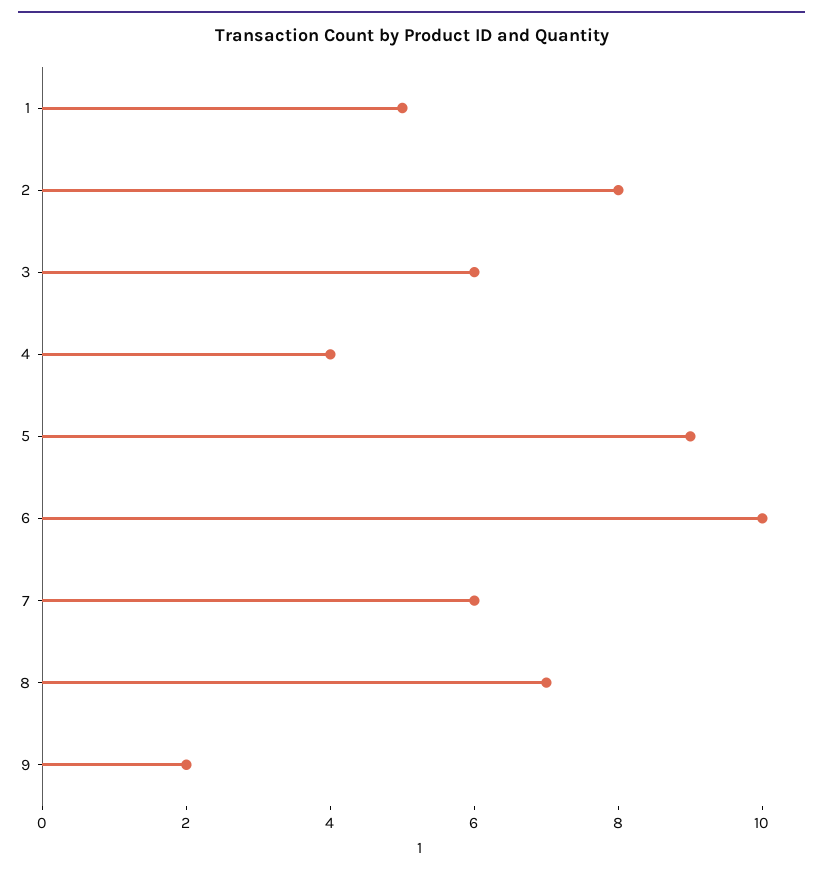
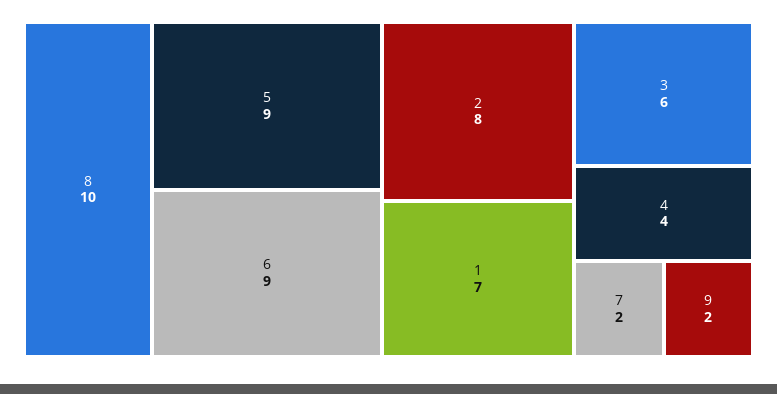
  {
-   "1": 5,
+   "1": 7,
    "2": 8,
    "3": 6,
    "4": 4,
    "5": 9,
-   "6": 10,
+   "6": 9,
-   "7": 6,
+   "7": 2,
-   "8": 7,
+   "8": 10,
    "9": 2
  }

